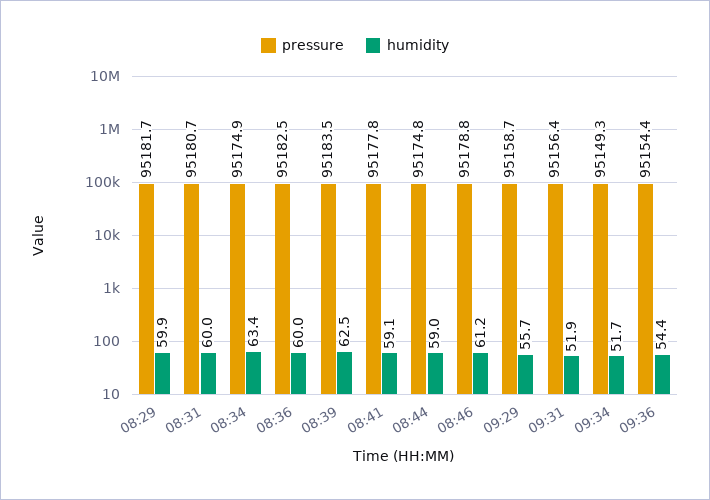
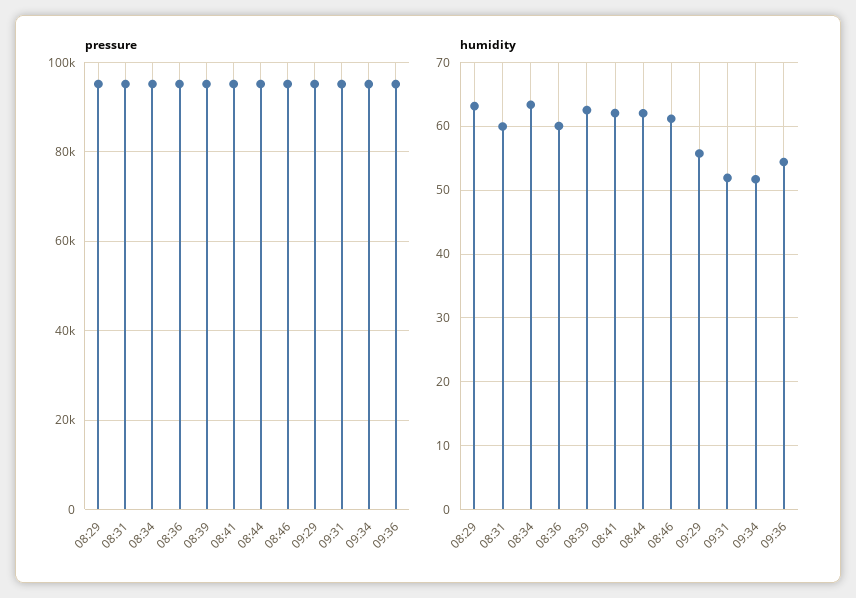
  {
    "pressure": {
      "08:29": 95181.7,
      "08:31": 95180.7,
      "08:34": 95174.9,
      "08:36": 95182.5,
      "08:39": 95183.5,
      "08:41": 95177.8,
      "08:44": 95174.8,
      "08:46": 95178.8,
      "09:29": 95158.7,
      "09:31": 95156.4,
      "09:34": 95149.3,
      "09:36": 95154.4
    },
    "humidity": {
-     "08:29": 59.9,
+     "08:29": 63,
      "08:31": 60,
      "08:34": 63.4,
      "08:36": 60,
      "08:39": 62.5,
-     "08:41": 59.1,
+     "08:41": 62,
-     "08:44": 59,
+     "08:44": 62,
      "08:46": 61.2,
      "09:29": 55.7,
      "09:31": 51.9,
      "09:34": 51.7,
      "09:36": 54.4
    }
  }

